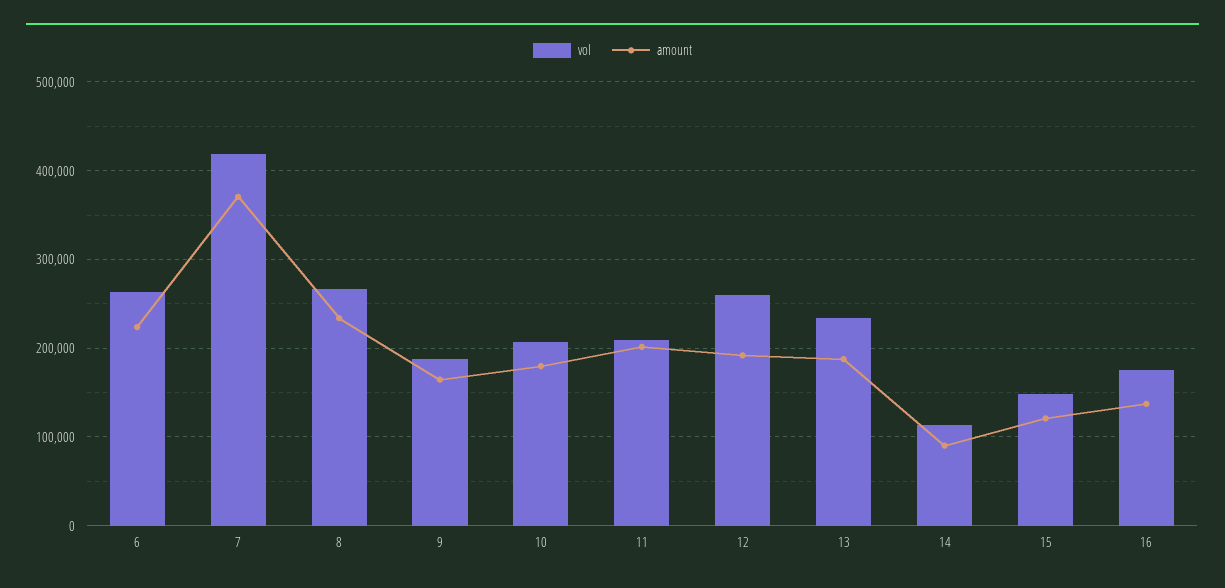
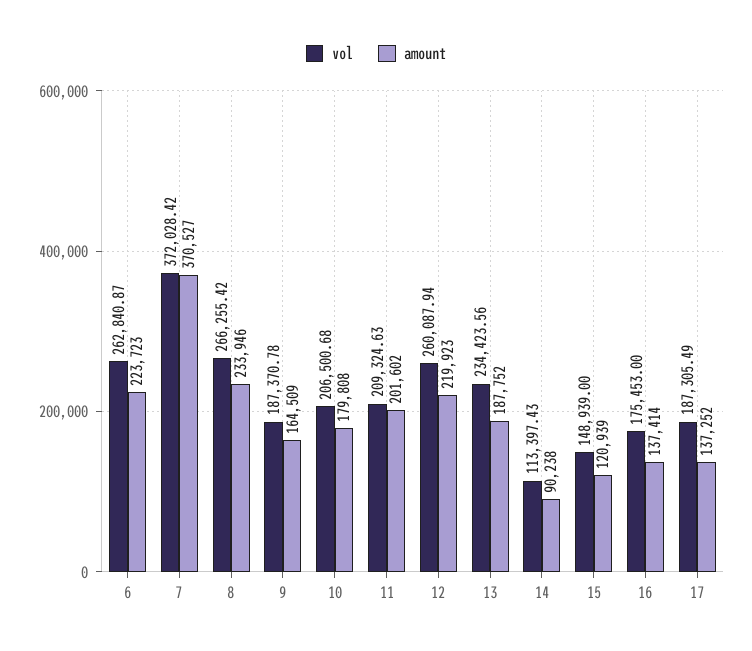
  {
    "vol": {
      "6": 262840.87,
-     "7": 420000,
+     "7": 372028.42,
      "8": 266255.42,
      "9": 187370.78,
      "10": 206500.68,
      "11": 209324.63,
      "12": 260087.94,
      "13": 234423.56,
      "14": 113397.43,
      "15": 148939,
-     "16": 175453
+     "16": 175453,
+     "17": 187305.49
    },
    "amount": {
      "6": 223723,
      "7": 370527,
      "8": 233946,
      "9": 164509,
      "10": 179808,
      "11": 201602,
-     "12": 190000,
+     "12": 219923,
      "13": 187752,
      "14": 90238,
      "15": 120939,
-     "16": 137414
+     "16": 137414,
+     "17": 137252
    }
  }

